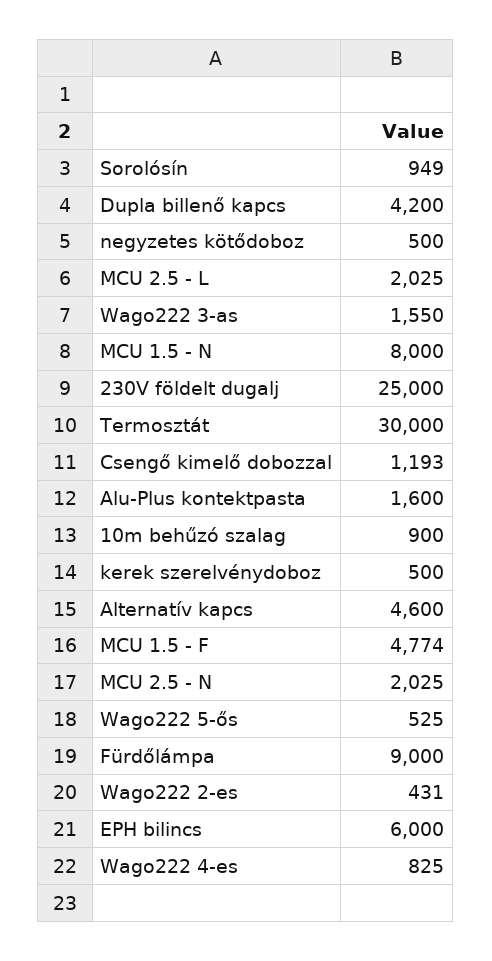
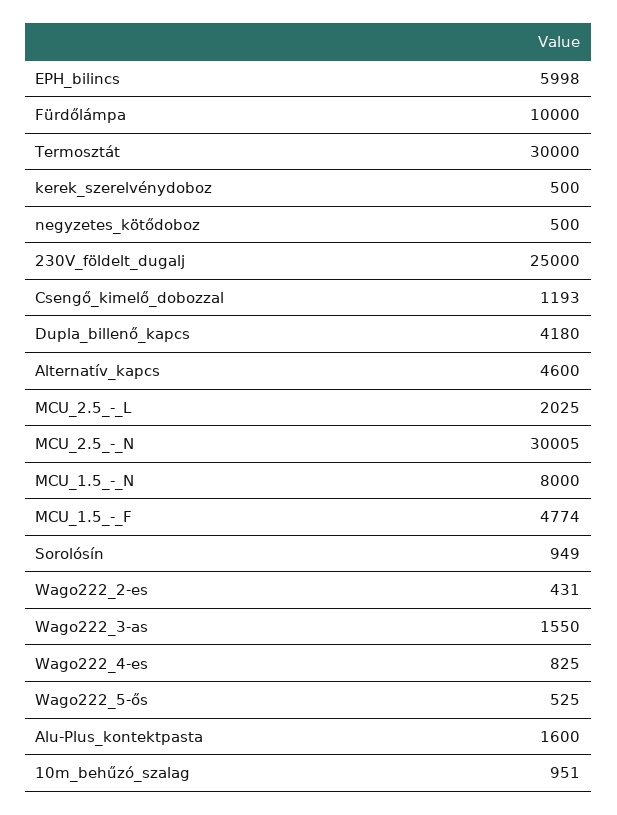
  {
    "Sorolósín": 949,
-   "Dupla billenő kapcs": 4200,
+   "Dupla billenő kapcs": 4180,
    "negyzetes kötődoboz": 500,
    "MCU 2.5 - L": 2025,
    "Wago222 3-as": 1550,
    "MCU 1.5 - N": 8000,
    "230V földelt dugalj": 25000,
    "Termosztát": 30000,
    "Csengő kimelő dobozzal": 1193,
    "Alu-Plus kontektpasta": 1600,
-   "10m behűzó szalag": 900,
+   "10m behűzó szalag": 951,
    "kerek szerelvénydoboz": 500,
    "Alternatív kapcs": 4600,
    "MCU 1.5 - F": 4774,
-   "MCU 2.5 - N": 2025,
+   "MCU 2.5 - N": 30005,
    "Wago222 5-ős": 525,
-   "Fürdőlámpa": 9000,
+   "Fürdőlámpa": 10000,
    "Wago222 2-es": 431,
-   "EPH bilincs": 6000,
+   "EPH bilincs": 5998,
    "Wago222 4-es": 825
  }

